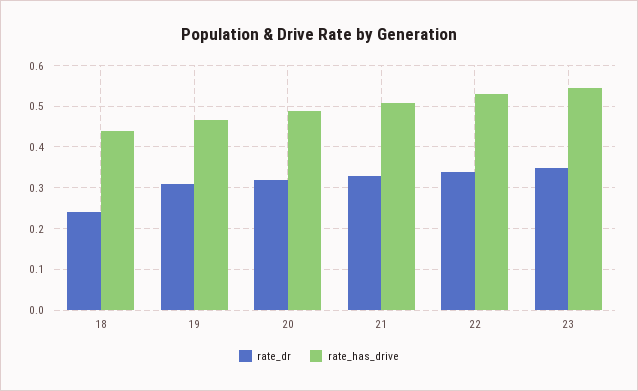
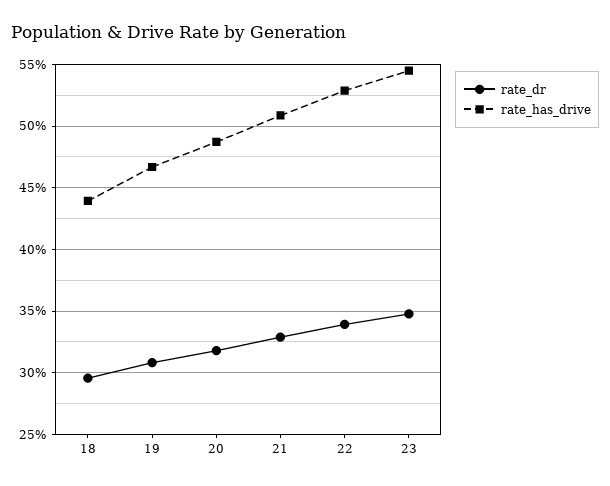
  {
    "rate_dr": {
-     "18": 0.24,
+     "18": 0.295,
      "19": 0.31,
      "20": 0.32,
      "21": 0.33,
      "22": 0.34,
      "23": 0.35
    },
    "rate_has_drive": {
      "18": 0.44,
      "19": 0.465,
      "20": 0.485,
      "21": 0.51,
      "22": 0.53,
      "23": 0.545
    }
  }

